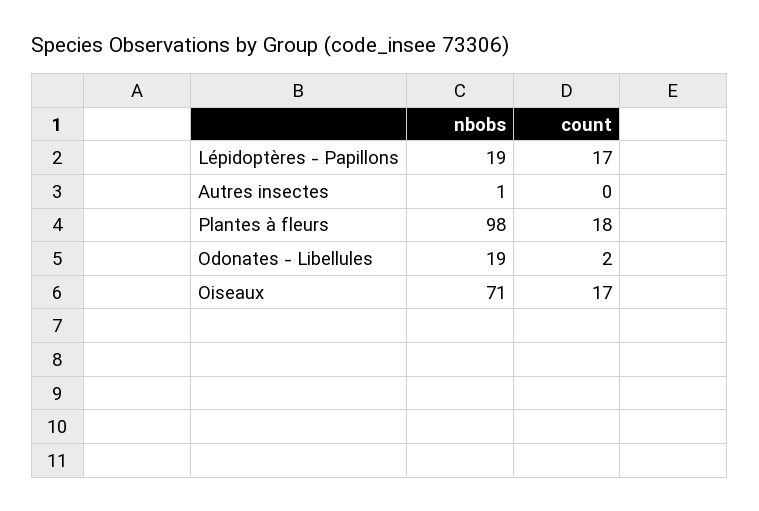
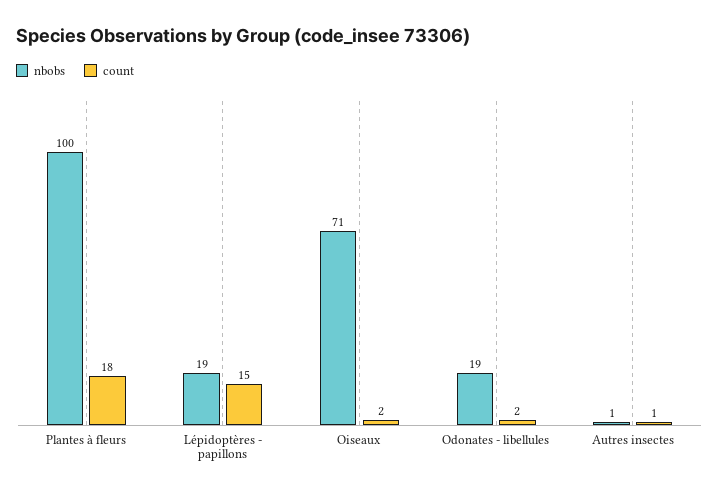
  {
    "nbobs": {
      "Lépidoptères - Papillons": 19,
      "Autres insectes": 1,
-     "Plantes à fleurs": 98,
+     "Plantes à fleurs": 100,
      "Odonates - Libellules": 19,
      "Oiseaux": 71
    },
    "count": {
-     "Lépidoptères - Papillons": 17,
+     "Lépidoptères - Papillons": 15,
-     "Autres insectes": 0,
+     "Autres insectes": 1,
      "Plantes à fleurs": 18,
      "Odonates - Libellules": 2,
-     "Oiseaux": 17
+     "Oiseaux": 2
    }
  }

